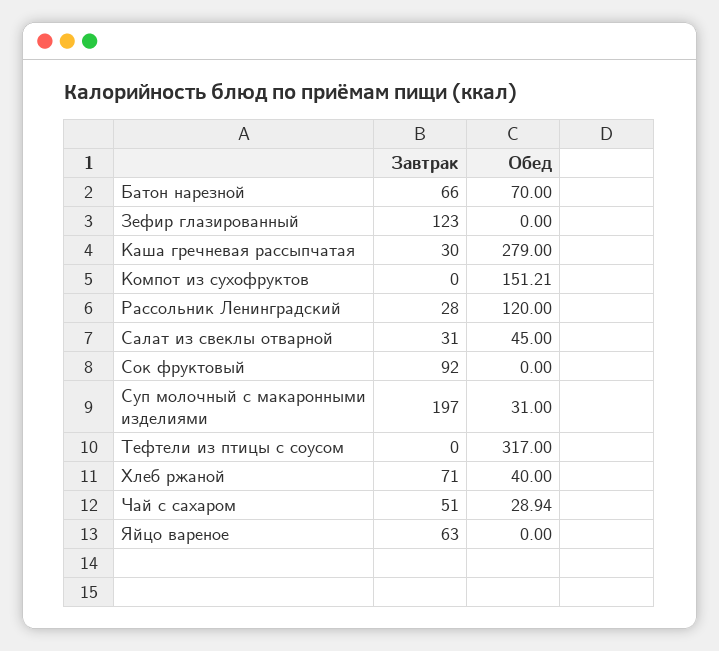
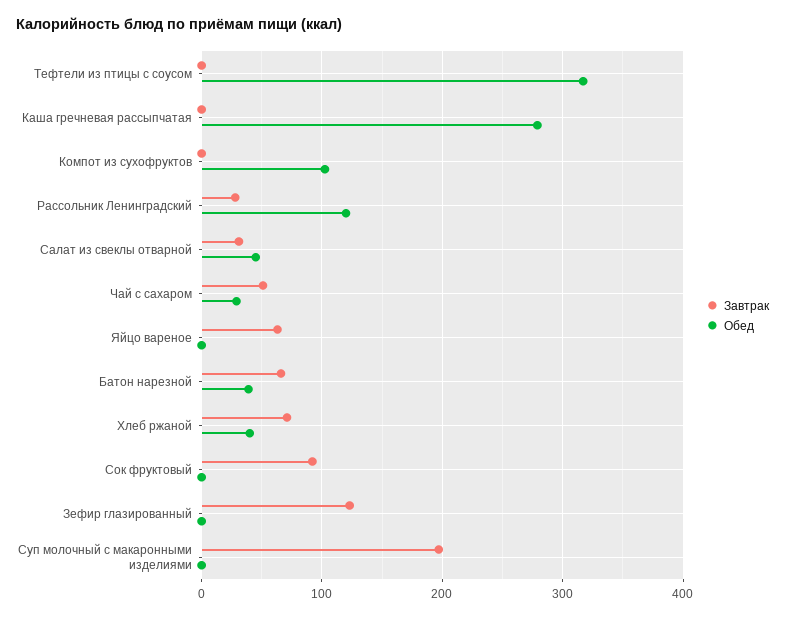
  {
    "Завтрак": {
      "Батон нарезной": 66,
      "Зефир глазированный": 123,
-     "Каша гречневая рассыпчатая": 30,
+     "Каша гречневая рассыпчатая": 0,
      "Компот из сухофруктов": 0,
      "Рассольник Ленинградский": 28,
      "Салат из свеклы отварной": 31,
      "Сок фруктовый": 92,
      "Суп молочный с макаронными изделиями": 197,
      "Тефтели из птицы с соусом": 0,
      "Хлеб ржаной": 71,
      "Чай с сахаром": 51,
      "Яйцо вареное": 63
    },
    "Обед": {
-     "Батон нарезной": 70,
+     "Батон нарезной": 40,
      "Зефир глазированный": 0,
      "Каша гречневая рассыпчатая": 279,
-     "Компот из сухофруктов": 151.21,
+     "Компот из сухофруктов": 100,
      "Рассольник Ленинградский": 120,
      "Салат из свеклы отварной": 45,
      "Сок фруктовый": 0,
-     "Суп молочный с макаронными изделиями": 31,
+     "Суп молочный с макаронными изделиями": 0,
      "Тефтели из птицы с соусом": 317,
      "Хлеб ржаной": 40,
      "Чай с сахаром": 28.94,
      "Яйцо вареное": 0
    }
  }

